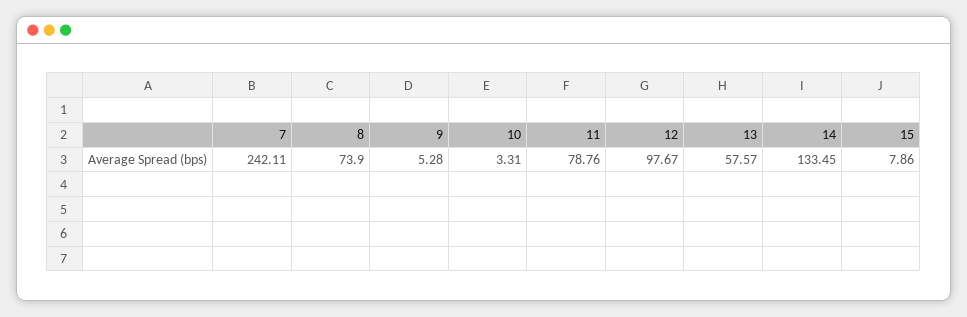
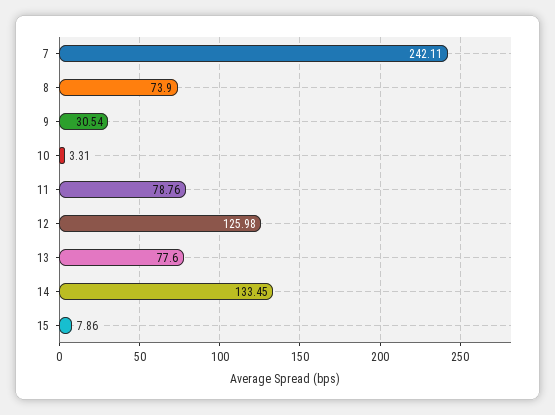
  {
    "7": 242.11,
    "8": 73.9,
-   "9": 5.28,
+   "9": 30.54,
    "10": 3.31,
    "11": 78.76,
-   "12": 97.67,
+   "12": 125.98,
-   "13": 57.57,
+   "13": 77.6,
    "14": 133.45,
    "15": 7.86
  }

